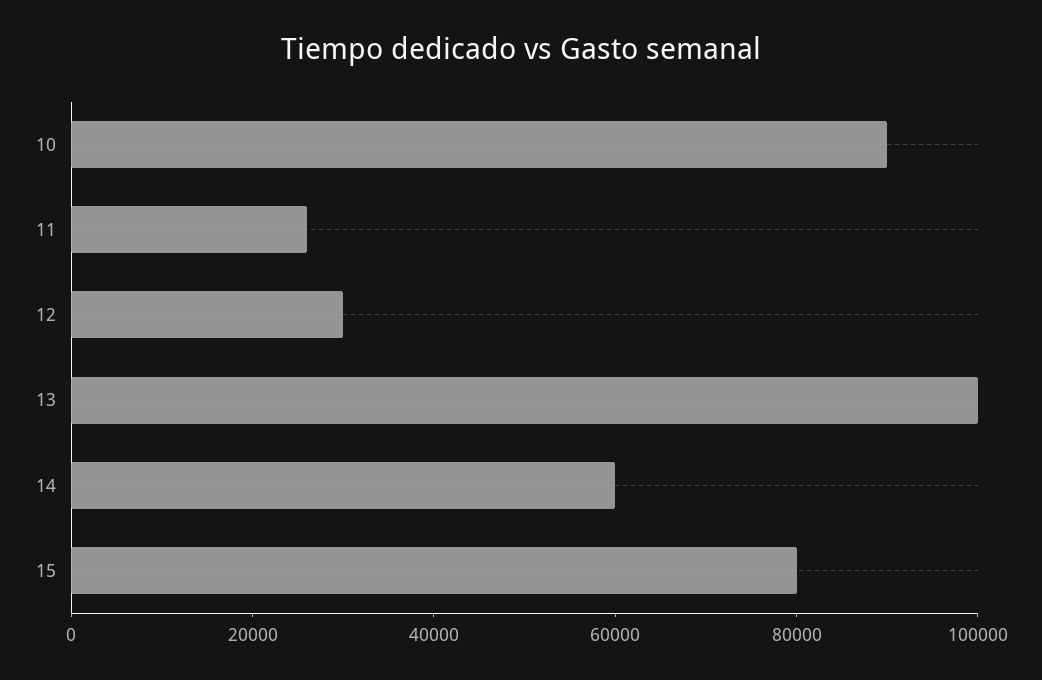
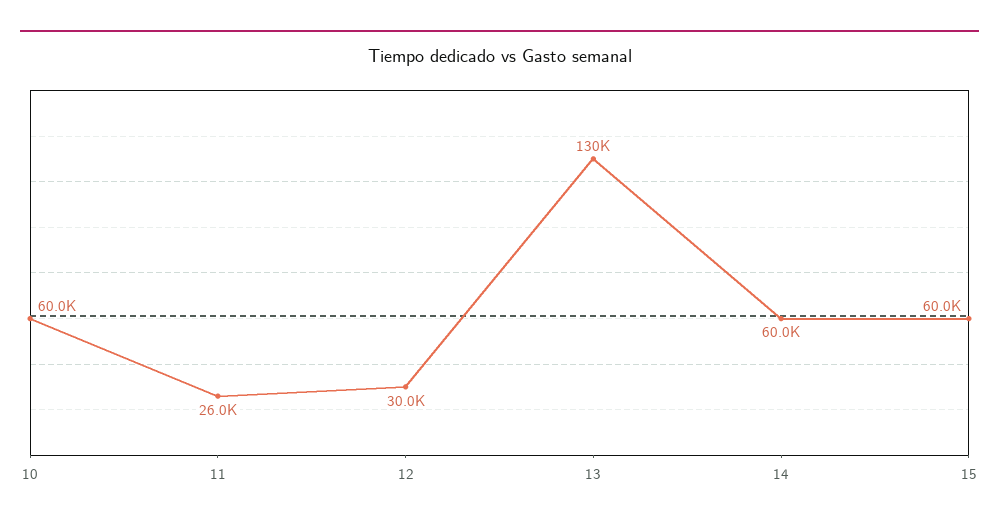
  {
-   "10": 90000,
+   "10": 60000,
    "11": 26000,
    "12": 30000,
-   "13": 100000,
+   "13": 130000,
    "14": 60000,
-   "15": 80000
+   "15": 60000
  }

